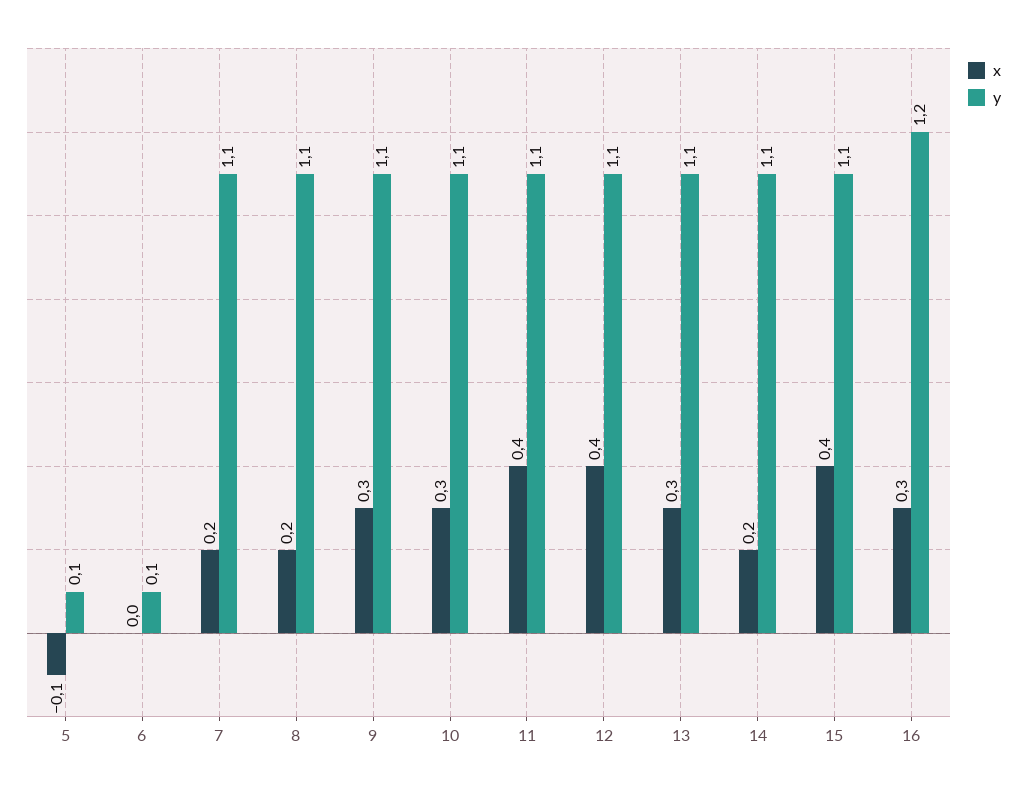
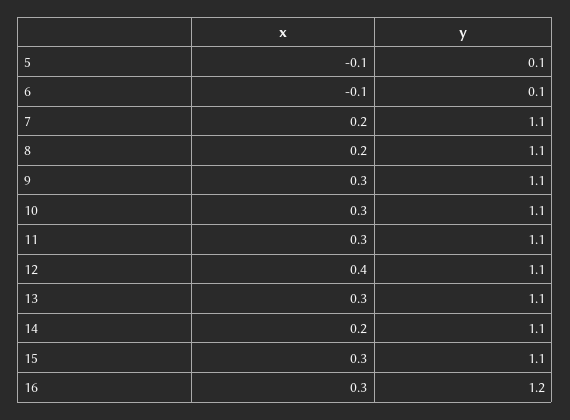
  {
    "x": {
      "5": -0.1,
-     "6": 0,
+     "6": -0.1,
      "7": 0.2,
      "8": 0.2,
      "9": 0.3,
      "10": 0.3,
-     "11": 0.4,
+     "11": 0.3,
      "12": 0.4,
      "13": 0.3,
      "14": 0.2,
-     "15": 0.4,
+     "15": 0.3,
      "16": 0.3
    },
    "y": {
      "5": 0.1,
      "6": 0.1,
      "7": 1.1,
      "8": 1.1,
      "9": 1.1,
      "10": 1.1,
      "11": 1.1,
      "12": 1.1,
      "13": 1.1,
      "14": 1.1,
      "15": 1.1,
      "16": 1.2
    }
  }

